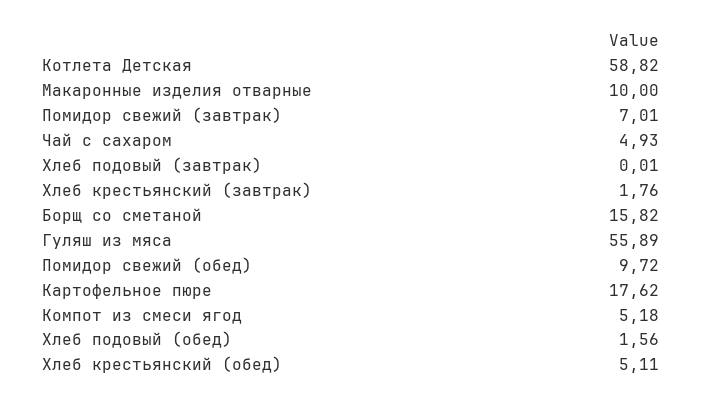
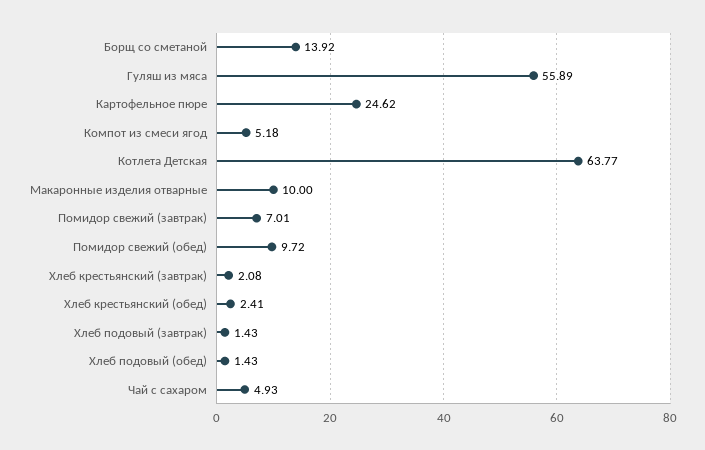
  {
-   "Котлета Детская": 58.82,
+   "Котлета Детская": 63.77,
    "Макаронные изделия отварные": 10,
    "Помидор свежий (завтрак)": 7.01,
    "Чай с сахаром": 4.93,
-   "Хлеб подовый (завтрак)": 0.01,
+   "Хлеб подовый (завтрак)": 1.43,
-   "Хлеб крестьянский (завтрак)": 1.76,
+   "Хлеб крестьянский (завтрак)": 2.08,
-   "Борщ со сметаной": 15.82,
+   "Борщ со сметаной": 13.92,
    "Гуляш из мяса": 55.89,
    "Помидор свежий (обед)": 9.72,
-   "Картофельное пюре": 17.62,
+   "Картофельное пюре": 24.62,
    "Компот из смеси ягод": 5.18,
-   "Хлеб подовый (обед)": 1.56,
+   "Хлеб подовый (обед)": 1.43,
-   "Хлеб крестьянский (обед)": 5.11
+   "Хлеб крестьянский (обед)": 2.41
  }

